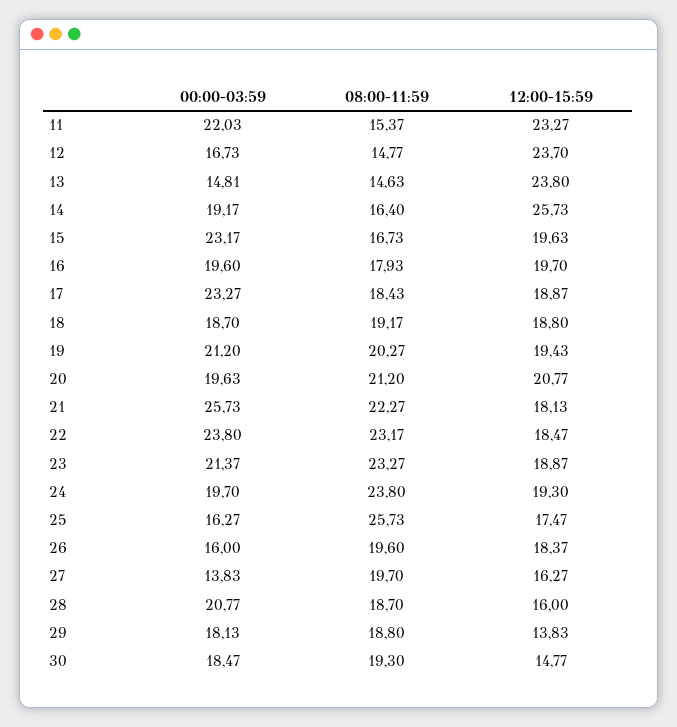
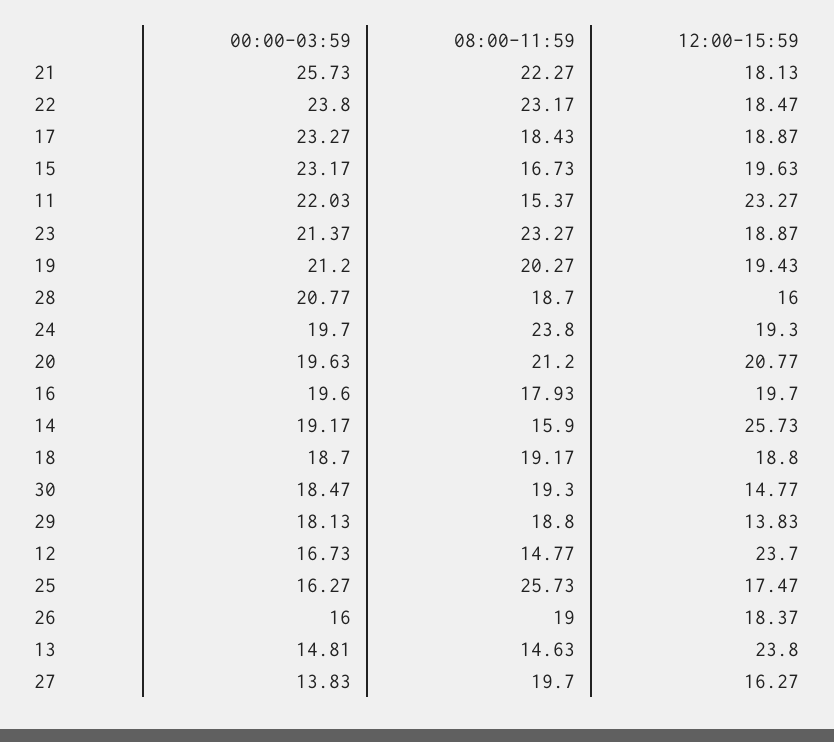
  {
    "00:00-03:59": {
      "11": 22.03,
      "12": 16.73,
      "13": 14.81,
      "14": 19.17,
      "15": 23.17,
      "16": 19.6,
      "17": 23.27,
      "18": 18.7,
      "19": 21.2,
      "20": 19.63,
      "21": 25.73,
      "22": 23.8,
      "23": 21.37,
      "24": 19.7,
      "25": 16.27,
      "26": 16,
      "27": 13.83,
      "28": 20.77,
      "29": 18.13,
      "30": 18.47
    },
    "08:00-11:59": {
      "11": 15.37,
      "12": 14.77,
      "13": 14.63,
-     "14": 16.4,
+     "14": 15.9,
      "15": 16.73,
      "16": 17.93,
      "17": 18.43,
      "18": 19.17,
      "19": 20.27,
      "20": 21.2,
      "21": 22.27,
      "22": 23.17,
      "23": 23.27,
      "24": 23.8,
      "25": 25.73,
-     "26": 19.6,
+     "26": 19,
      "27": 19.7,
      "28": 18.7,
      "29": 18.8,
      "30": 19.3
    },
    "12:00-15:59": {
      "11": 23.27,
      "12": 23.7,
      "13": 23.8,
      "14": 25.73,
      "15": 19.63,
      "16": 19.7,
      "17": 18.87,
      "18": 18.8,
      "19": 19.43,
      "20": 20.77,
      "21": 18.13,
      "22": 18.47,
      "23": 18.87,
      "24": 19.3,
      "25": 17.47,
      "26": 18.37,
      "27": 16.27,
      "28": 16,
      "29": 13.83,
      "30": 14.77
    }
  }

